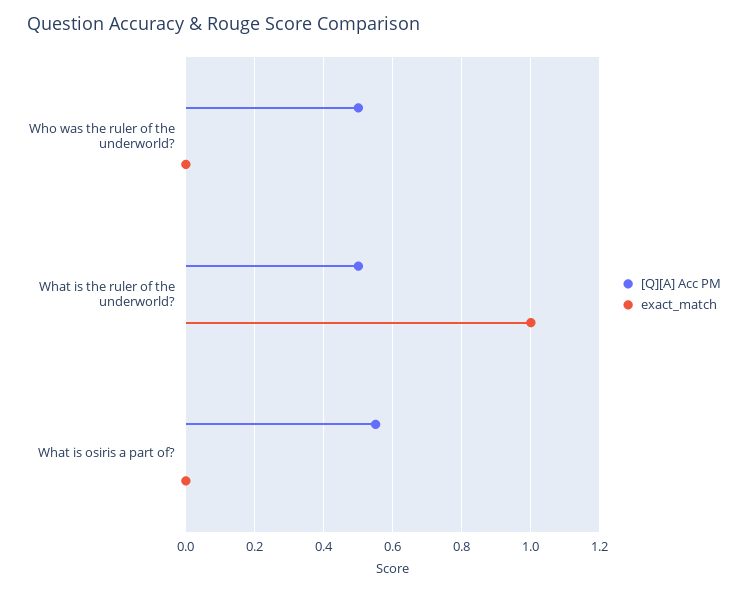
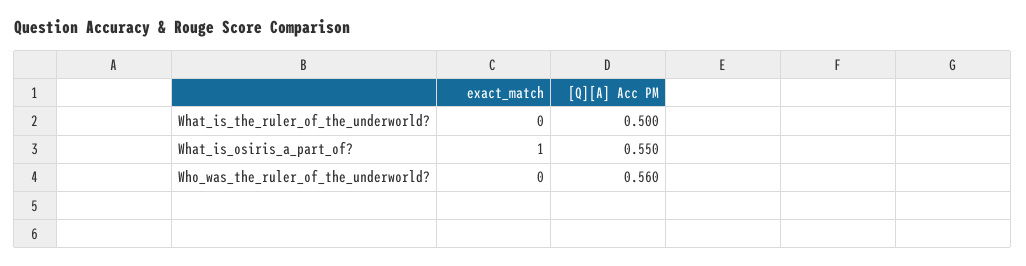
  {
    "[Q][A] Acc PM": {
-     "Who was the ruler of the underworld?": 0.5,
+     "Who was the ruler of the underworld?": 0.56,
      "What is the ruler of the underworld?": 0.5,
      "What is osiris a part of?": 0.55
    },
    "exact_match": {
      "Who was the ruler of the underworld?": 0,
-     "What is the ruler of the underworld?": 1,
+     "What is the ruler of the underworld?": 0,
-     "What is osiris a part of?": 0
+     "What is osiris a part of?": 1
    }
  }

